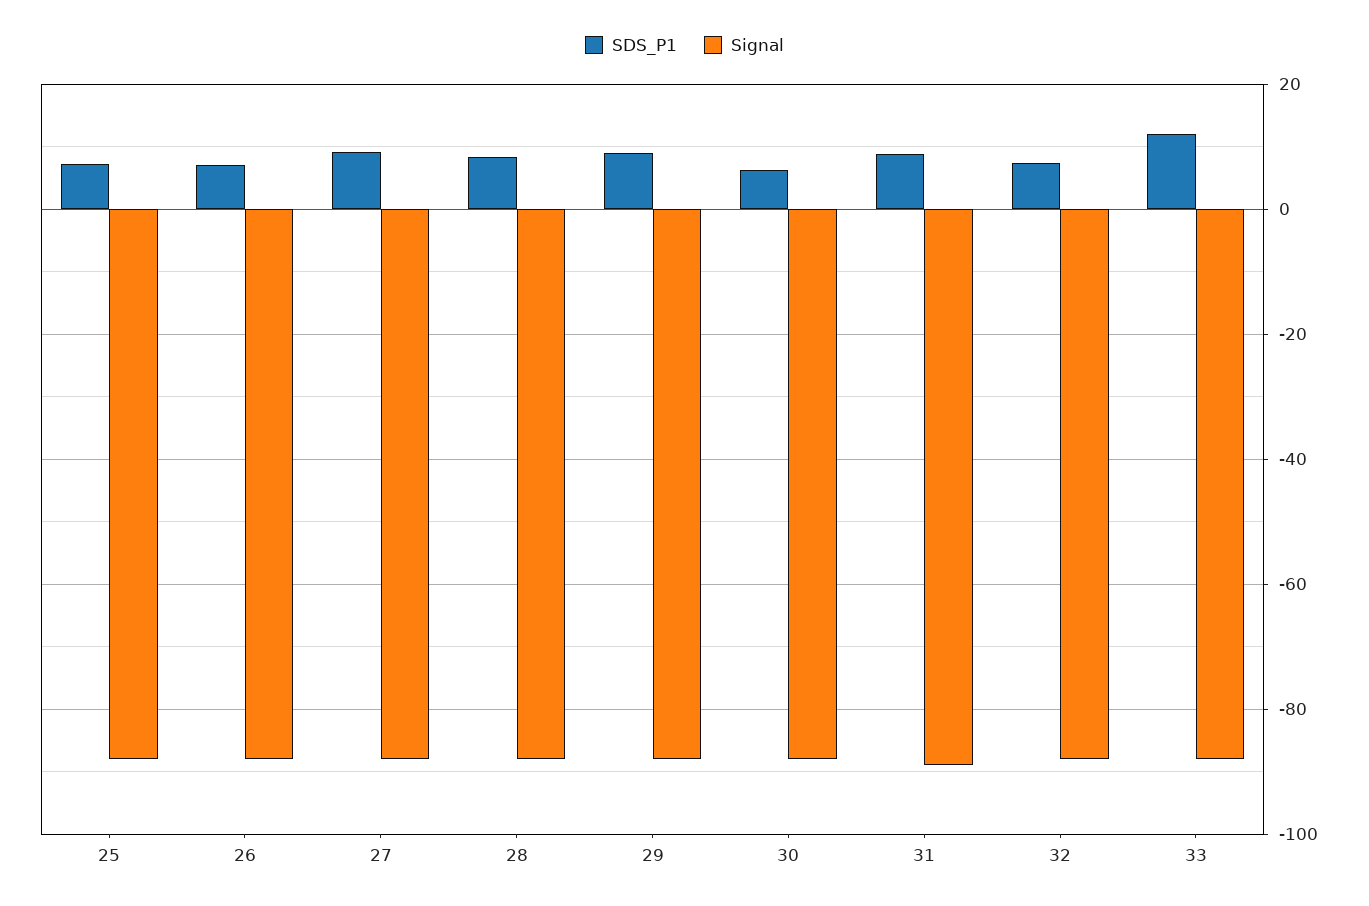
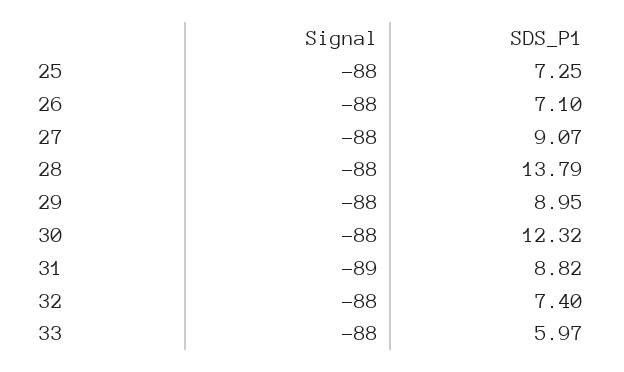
  {
    "SDS_P1": {
      "25": 7.25,
      "26": 7.1,
      "27": 9.07,
-     "28": 8,
+     "28": 13.79,
      "29": 8.95,
-     "30": 6,
+     "30": 12.32,
      "31": 8.82,
      "32": 7.4,
-     "33": 12
+     "33": 5.97
    },
    "Signal": {
      "25": -88,
      "26": -88,
      "27": -88,
      "28": -88,
      "29": -88,
      "30": -88,
      "31": -89,
      "32": -88,
      "33": -88
    }
  }

